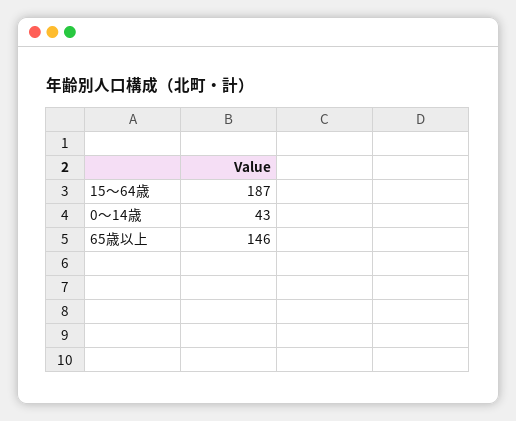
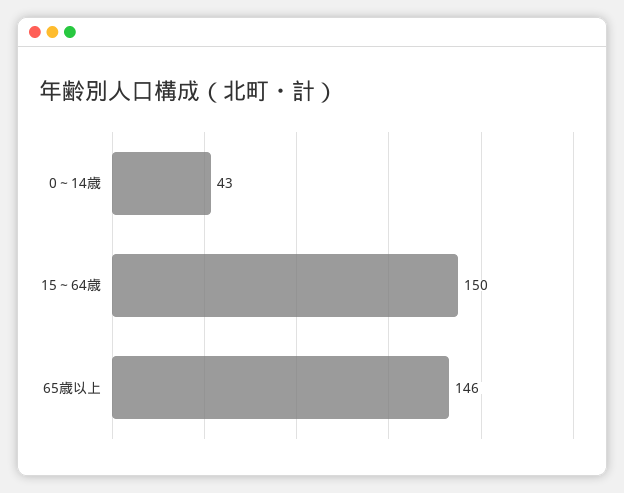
  {
-   "15～64歳": 187,
+   "15～64歳": 150,
    "0～14歳": 43,
    "65歳以上": 146
  }

